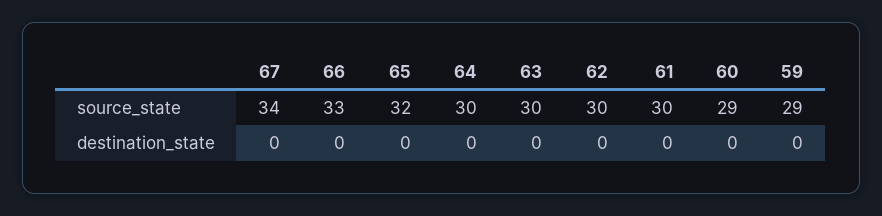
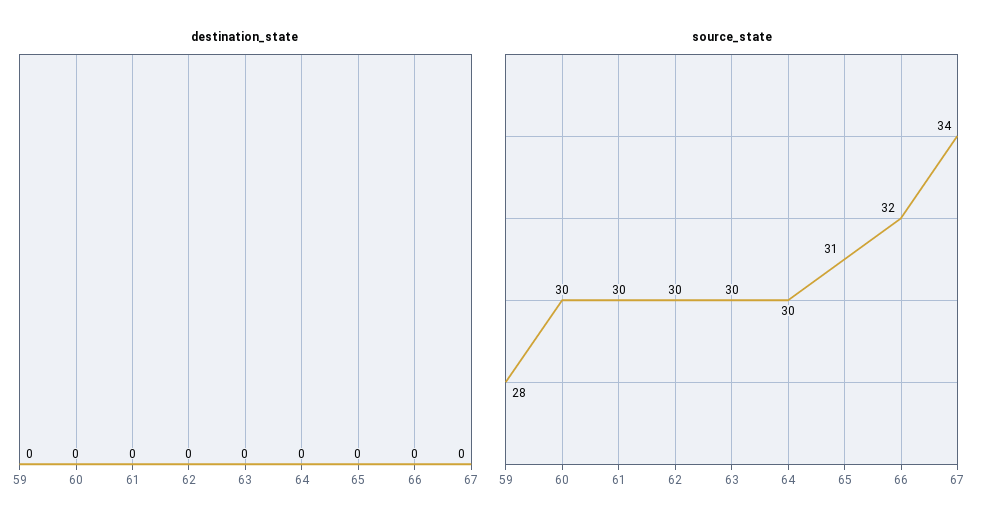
  {
    "source_state": {
      "67": 34,
-     "66": 33,
+     "66": 32,
-     "65": 32,
+     "65": 31,
      "64": 30,
      "63": 30,
      "62": 30,
      "61": 30,
-     "60": 29,
+     "60": 30,
-     "59": 29
+     "59": 28
    },
    "destination_state": {
      "67": 0,
      "66": 0,
      "65": 0,
      "64": 0,
      "63": 0,
      "62": 0,
      "61": 0,
      "60": 0,
      "59": 0
    }
  }

